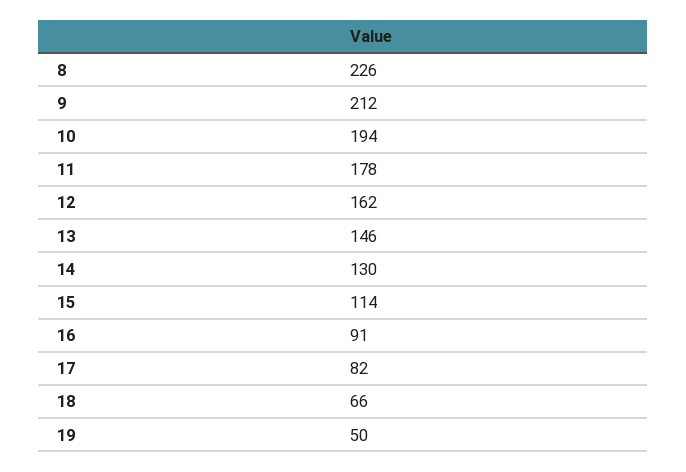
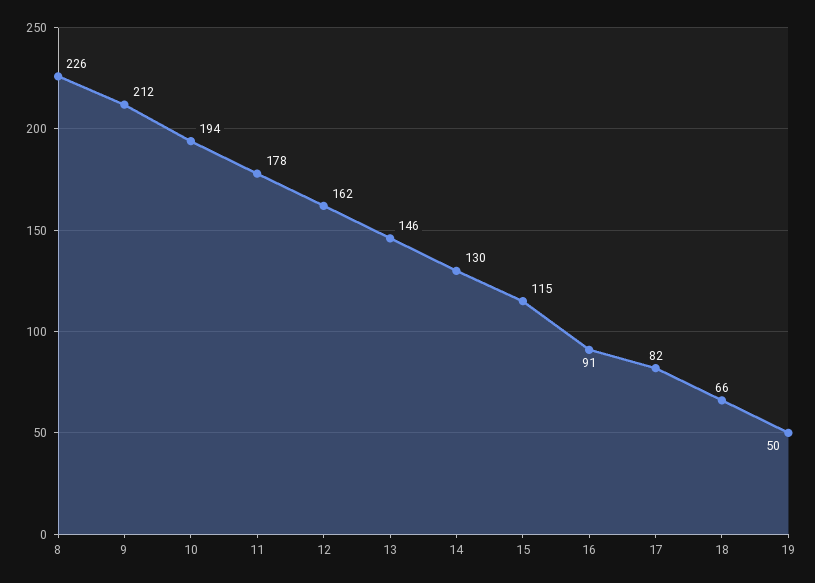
  {
    "8": 226,
    "9": 212,
    "10": 194,
    "11": 178,
    "12": 162,
    "13": 146,
    "14": 130,
-   "15": 114,
+   "15": 115,
    "16": 91,
    "17": 82,
    "18": 66,
    "19": 50
  }

